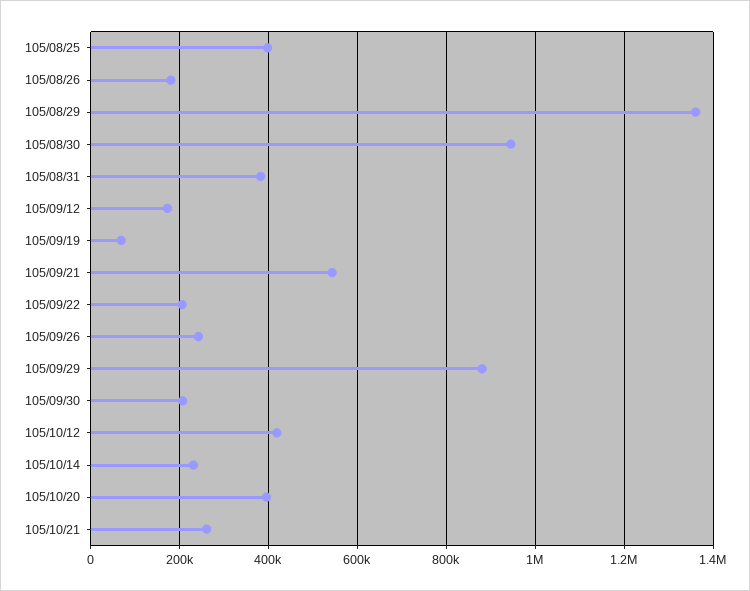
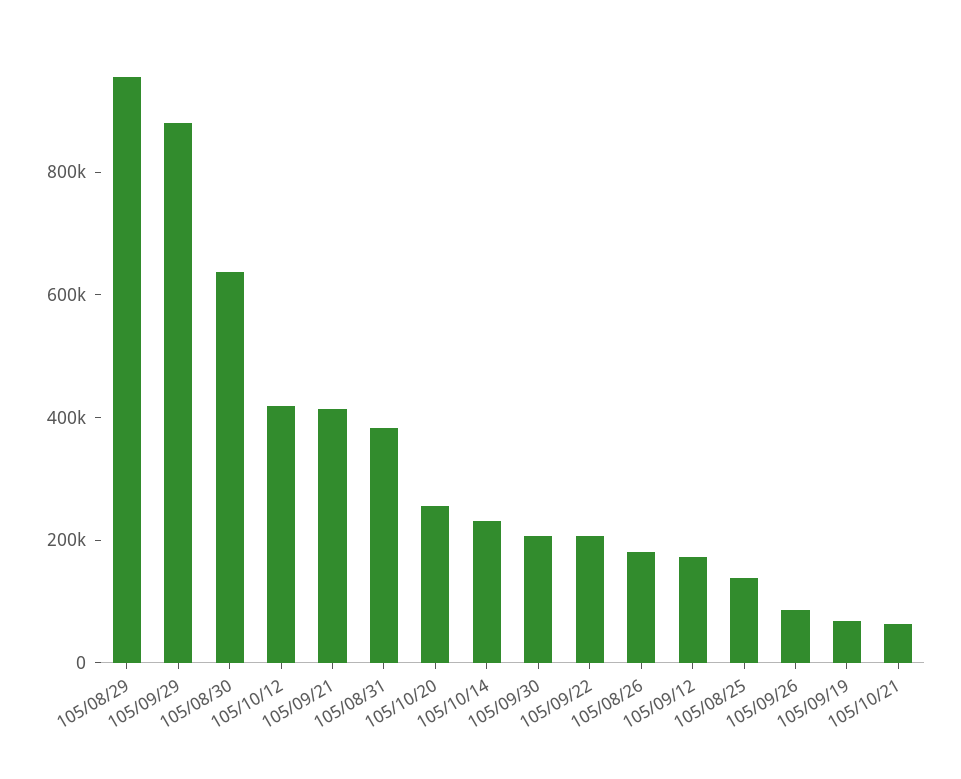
  {
-   "105/08/25": 400000,
+   "105/08/25": 150000,
    "105/08/26": 180000,
-   "105/08/29": 1360000,
+   "105/08/29": 950000,
-   "105/08/30": 940000,
+   "105/08/30": 650000,
    "105/08/31": 380000,
    "105/09/12": 180000,
    "105/09/19": 60000,
-   "105/09/21": 540000,
+   "105/09/21": 400000,
    "105/09/22": 200000,
-   "105/09/26": 240000,
+   "105/09/26": 100000,
    "105/09/29": 880000,
    "105/09/30": 200000,
    "105/10/12": 420000,
    "105/10/14": 240000,
-   "105/10/20": 400000,
+   "105/10/20": 250000,
-   "105/10/21": 260000
+   "105/10/21": 50000
  }

